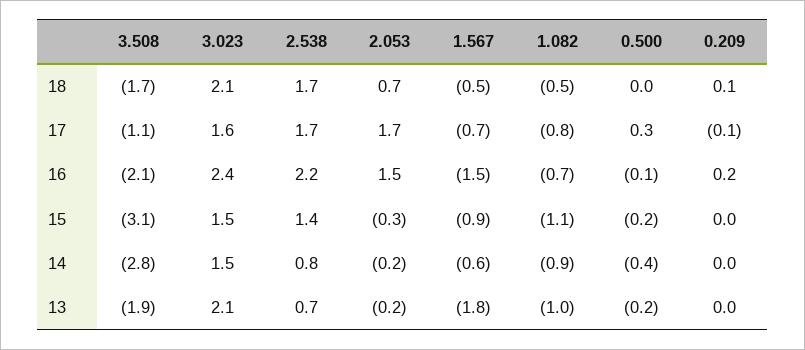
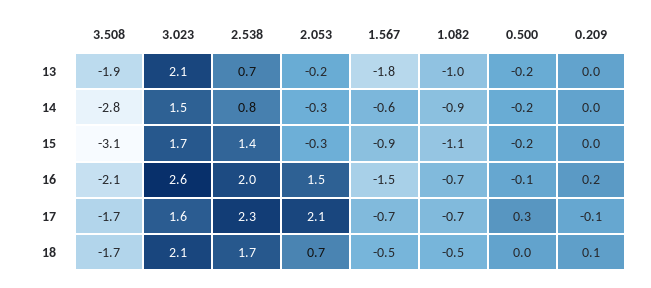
  {
    "3.508": {
      "18": -1.7,
-     "17": -1.1,
+     "17": -1.7,
      "16": -2.1,
      "15": -3.1,
      "14": -2.8,
      "13": -1.9
    },
    "3.023": {
      "18": 2.1,
      "17": 1.6,
-     "16": 2.4,
+     "16": 2.6,
-     "15": 1.5,
+     "15": 1.7,
      "14": 1.5,
      "13": 2.1
    },
    "2.538": {
      "18": 1.7,
-     "17": 1.7,
+     "17": 2.3,
-     "16": 2.2,
+     "16": 2,
      "15": 1.4,
      "14": 0.8,
      "13": 0.7
    },
    "2.053": {
      "18": 0.7,
-     "17": 1.7,
+     "17": 2.1,
      "16": 1.5,
      "15": -0.3,
-     "14": -0.2,
+     "14": -0.3,
      "13": -0.2
    },
    "1.567": {
      "18": -0.5,
      "17": -0.7,
      "16": -1.5,
      "15": -0.9,
      "14": -0.6,
      "13": -1.8
    },
    "1.082": {
      "18": -0.5,
-     "17": -0.8,
+     "17": -0.7,
      "16": -0.7,
      "15": -1.1,
      "14": -0.9,
      "13": -1
    },
    "0.500": {
      "18": 0,
      "17": 0.3,
      "16": -0.1,
      "15": -0.2,
-     "14": -0.4,
+     "14": -0.2,
      "13": -0.2
    },
    "0.209": {
      "18": 0.1,
      "17": -0.1,
      "16": 0.2,
      "15": 0,
      "14": 0,
      "13": 0
    }
  }

